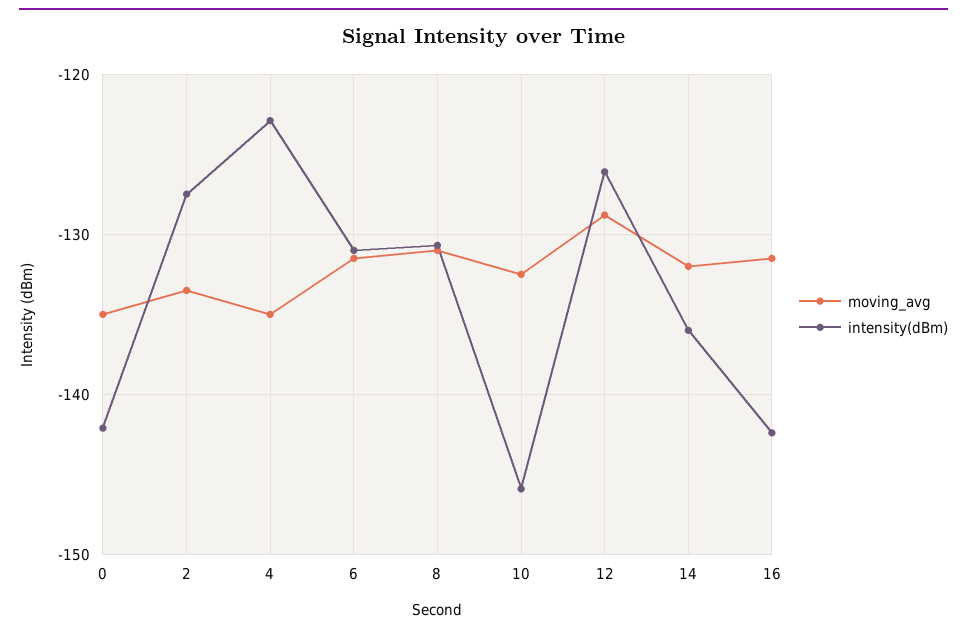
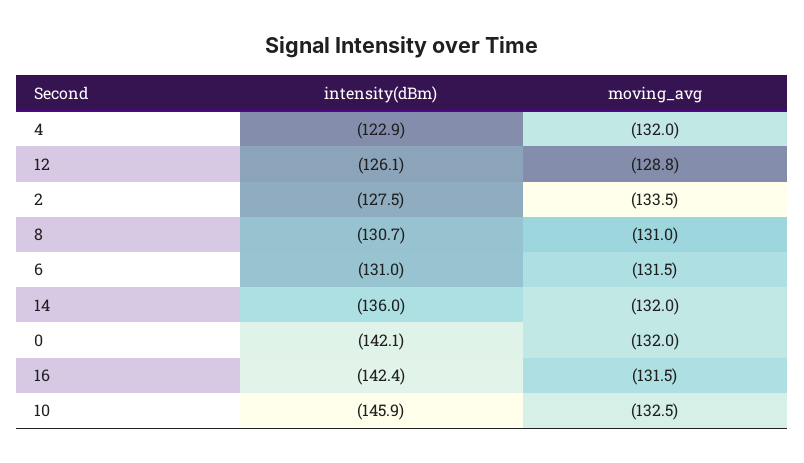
  {
    "moving_avg": {
-     "0": -135,
+     "0": -132,
      "2": -133.5,
-     "4": -135,
+     "4": -132,
      "6": -131.5,
      "8": -131,
      "10": -132.5,
      "12": -128.8,
      "14": -132,
      "16": -131.5
    },
    "intensity(dBm)": {
      "0": -142.1,
      "2": -127.5,
      "4": -122.9,
      "6": -131,
      "8": -130.7,
      "10": -145.9,
      "12": -126.1,
      "14": -136,
      "16": -142.4
    }
  }

